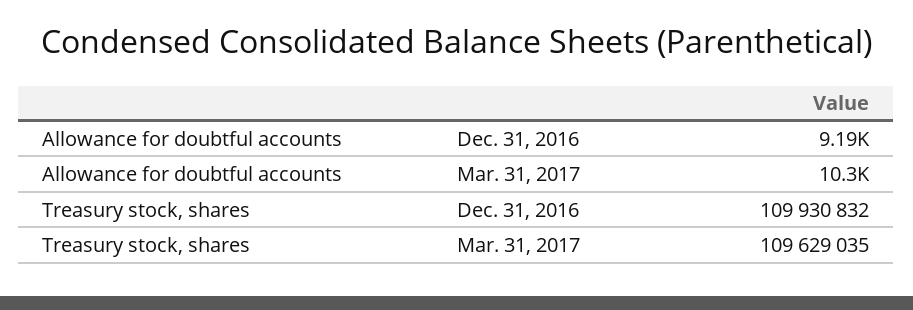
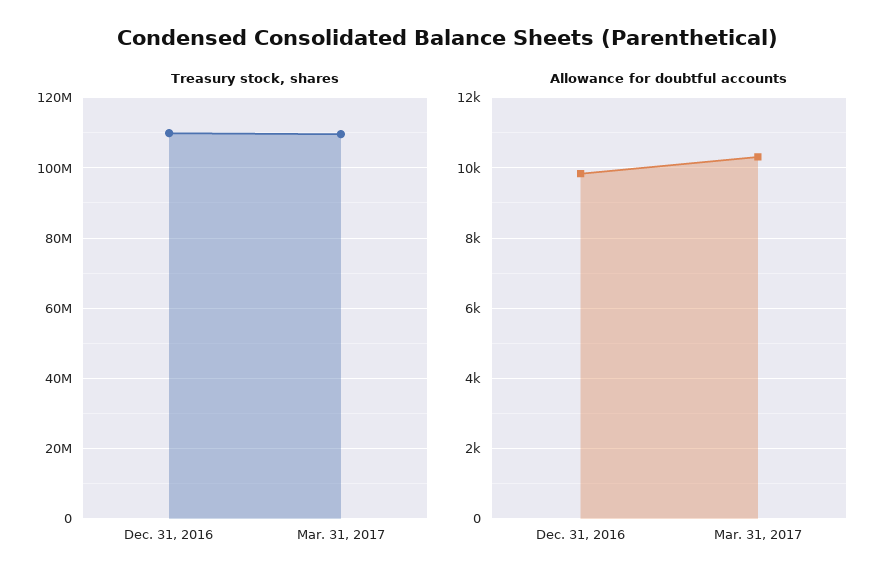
  {
    "Allowance for doubtful accounts": {
-     "Dec. 31, 2016": 9190,
+     "Dec. 31, 2016": 9800,
      "Mar. 31, 2017": 10300
    },
    "Treasury stock, shares": {
      "Dec. 31, 2016": 109930832,
      "Mar. 31, 2017": 109629035
    }
  }

